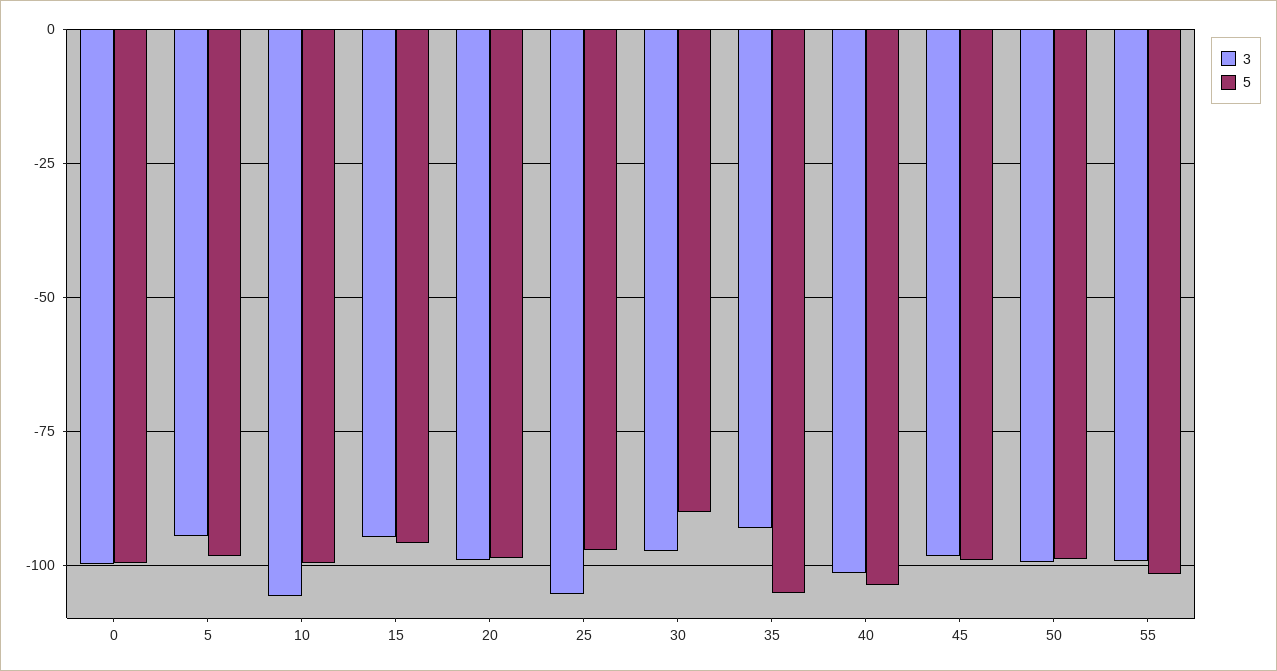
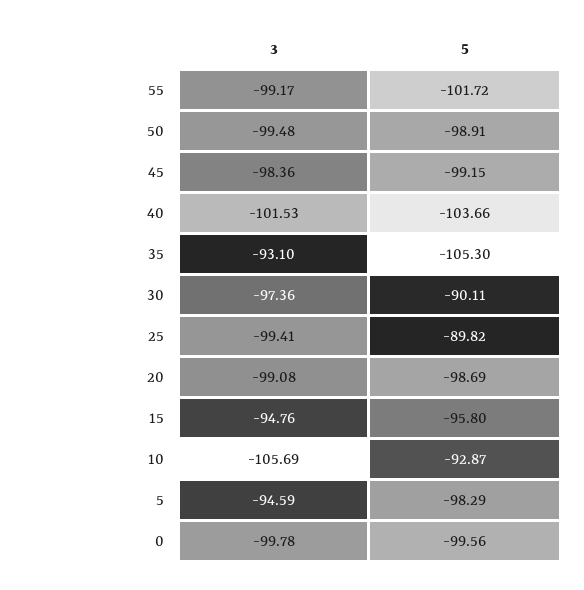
  {
    "3": {
      "0": -99.78,
      "5": -94.59,
      "10": -105.69,
      "15": -94.76,
      "20": -99.08,
-     "25": -105,
+     "25": -99.41,
      "30": -97.36,
      "35": -93.1,
      "40": -101.53,
      "45": -98.36,
      "50": -99.48,
      "55": -99.17
    },
    "5": {
      "0": -99.56,
      "5": -98.29,
-     "10": -100,
+     "10": -92.87,
      "15": -95.8,
      "20": -98.69,
-     "25": -97.5,
+     "25": -89.82,
      "30": -90.11,
      "35": -105.3,
      "40": -103.66,
      "45": -99.15,
      "50": -98.91,
      "55": -101.72
    }
  }

